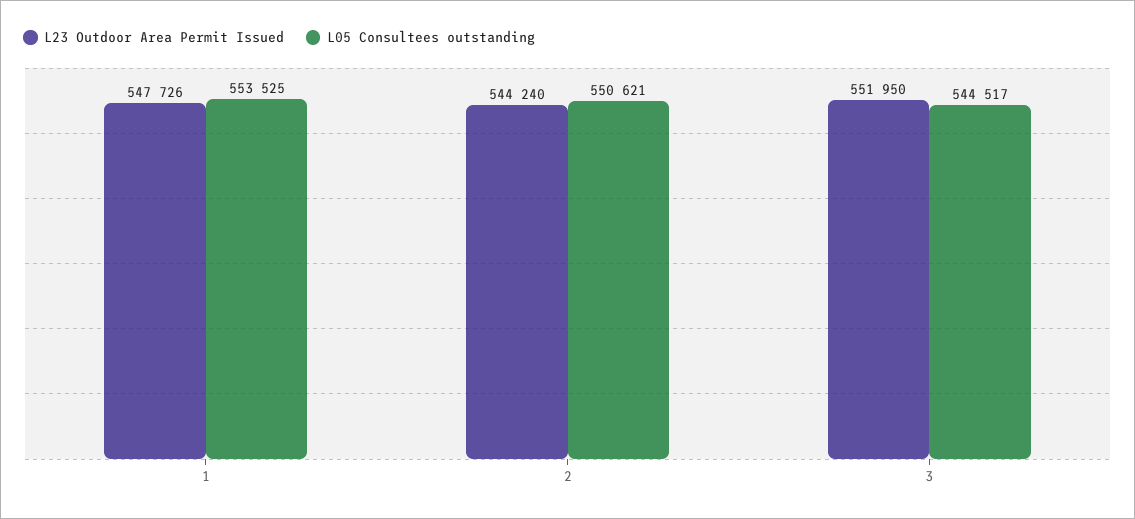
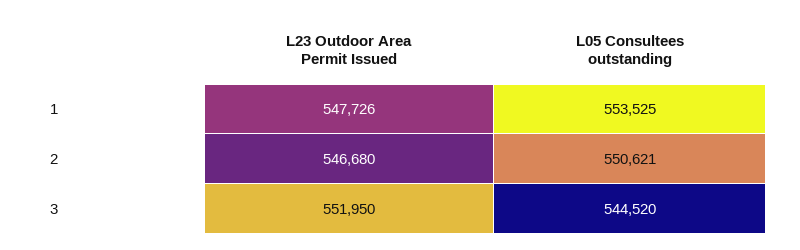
  {
    "L23 Outdoor Area Permit Issued": {
      "1": 547726,
-     "2": 544240,
+     "2": 546680,
      "3": 551950
    },
    "L05 Consultees outstanding": {
      "1": 553525,
      "2": 550621,
-     "3": 544517
+     "3": 544520
    }
  }

